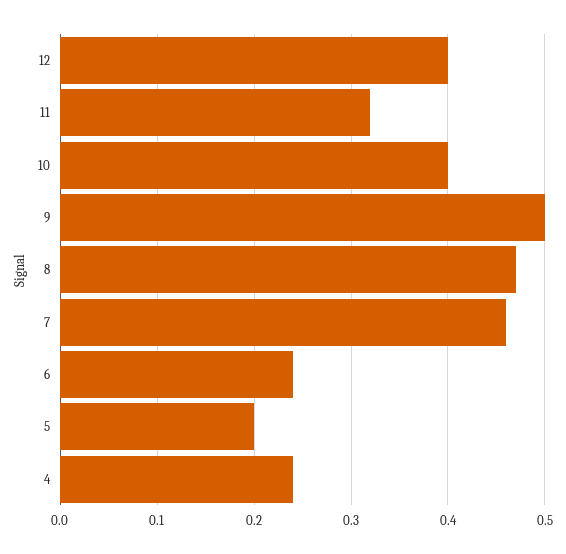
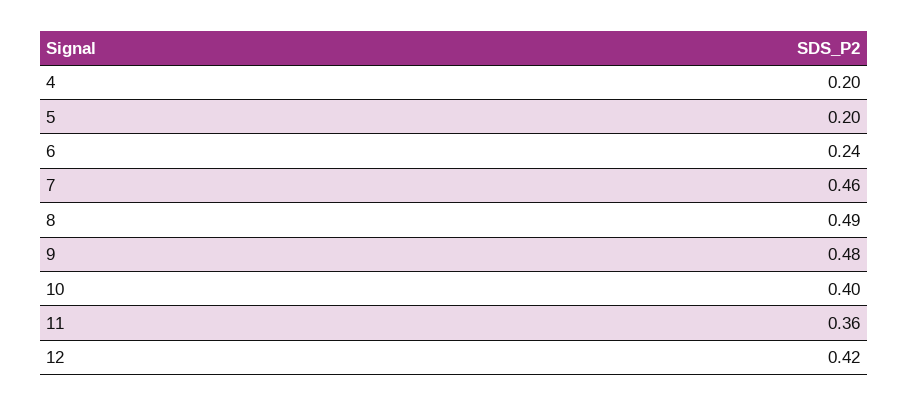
  {
-   "12": 0.4,
+   "12": 0.42,
-   "11": 0.32,
+   "11": 0.36,
    "10": 0.4,
-   "9": 0.5,
+   "9": 0.48,
-   "8": 0.47,
+   "8": 0.49,
    "7": 0.46,
    "6": 0.24,
    "5": 0.2,
-   "4": 0.24
+   "4": 0.2
  }

